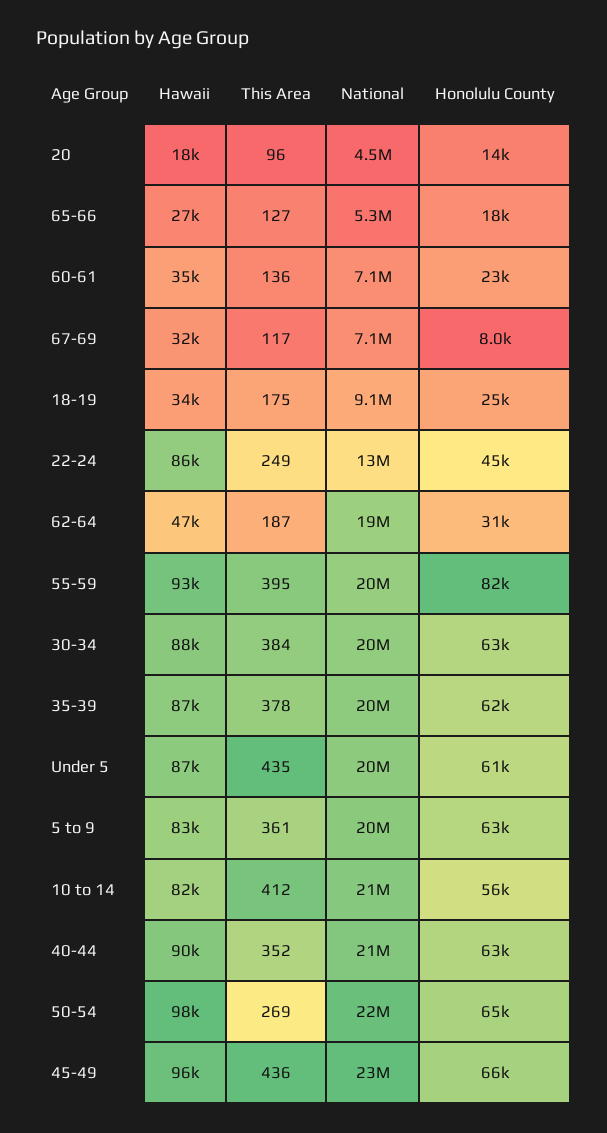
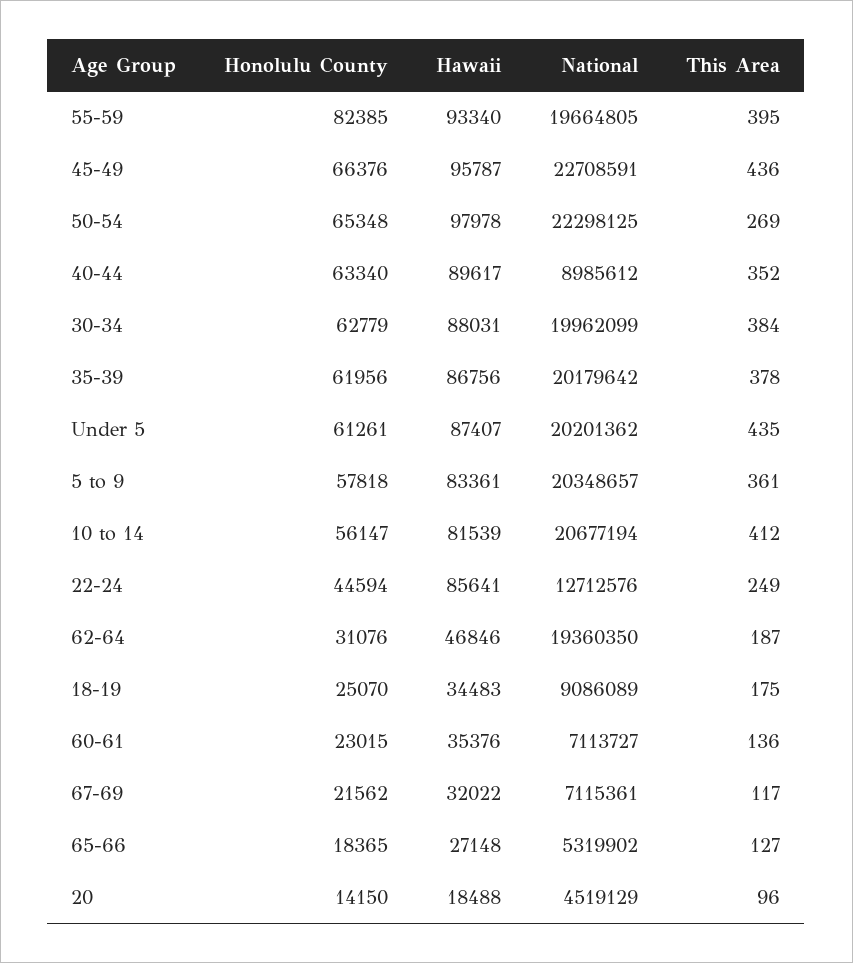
  {
    "Hawaii": {
      "20": 18488,
      "65-66": 27148,
      "60-61": 35376,
      "67-69": 32022,
      "18-19": 34483,
      "22-24": 85641,
      "62-64": 46846,
      "55-59": 93340,
      "30-34": 88031,
      "35-39": 86756,
      "Under 5": 87407,
      "5 to 9": 83361,
      "10 to 14": 81539,
      "40-44": 89617,
      "50-54": 97978,
      "45-49": 95787
    },
    "This Area": {
      "20": 96,
      "65-66": 127,
      "60-61": 136,
      "67-69": 117,
      "18-19": 175,
      "22-24": 249,
      "62-64": 187,
      "55-59": 395,
      "30-34": 384,
      "35-39": 378,
      "Under 5": 435,
      "5 to 9": 361,
      "10 to 14": 412,
      "40-44": 352,
      "50-54": 269,
      "45-49": 436
    },
    "National": {
      "20": 4519129,
      "65-66": 5319902,
      "60-61": 7113727,
      "67-69": 7115361,
      "18-19": 9086089,
      "22-24": 12712576,
      "62-64": 19360350,
      "55-59": 19664805,
      "30-34": 19962099,
      "35-39": 20179642,
      "Under 5": 20201362,
      "5 to 9": 20348657,
      "10 to 14": 20677194,
-     "40-44": 21000000,
+     "40-44": 8985612,
      "50-54": 22298125,
      "45-49": 22708591
    },
    "Honolulu County": {
      "20": 14150,
      "65-66": 18365,
      "60-61": 23015,
-     "67-69": 8000,
+     "67-69": 21562,
      "18-19": 25070,
      "22-24": 44594,
      "62-64": 31076,
      "55-59": 82385,
      "30-34": 62779,
      "35-39": 61956,
      "Under 5": 61261,
-     "5 to 9": 63000,
+     "5 to 9": 57818,
      "10 to 14": 56147,
      "40-44": 63340,
      "50-54": 65348,
      "45-49": 66376
    }
  }

